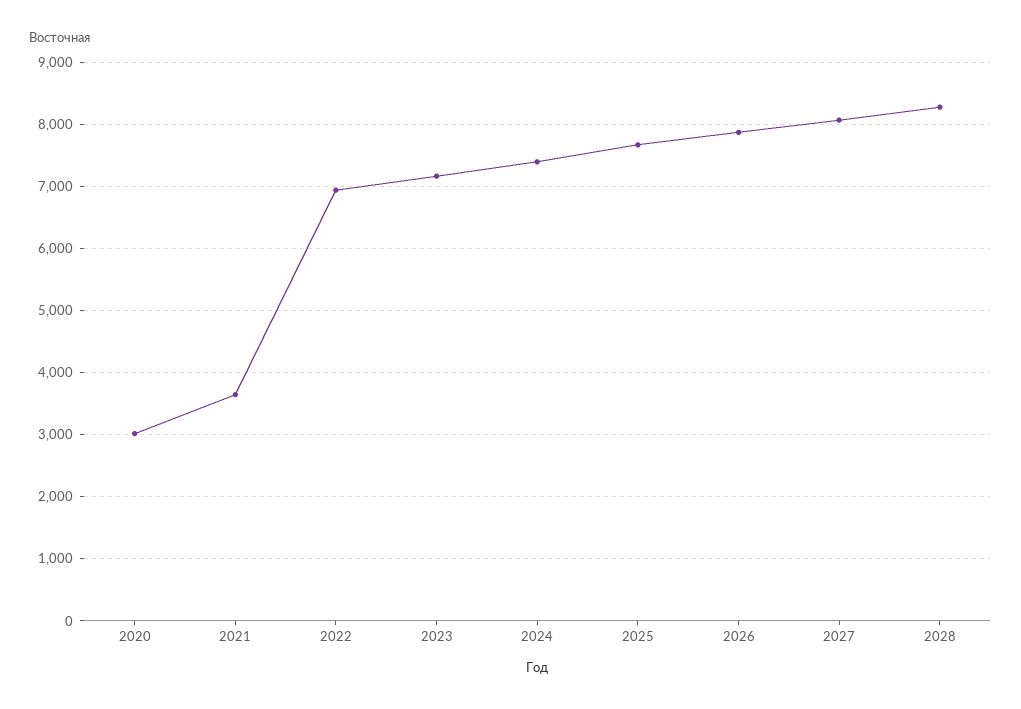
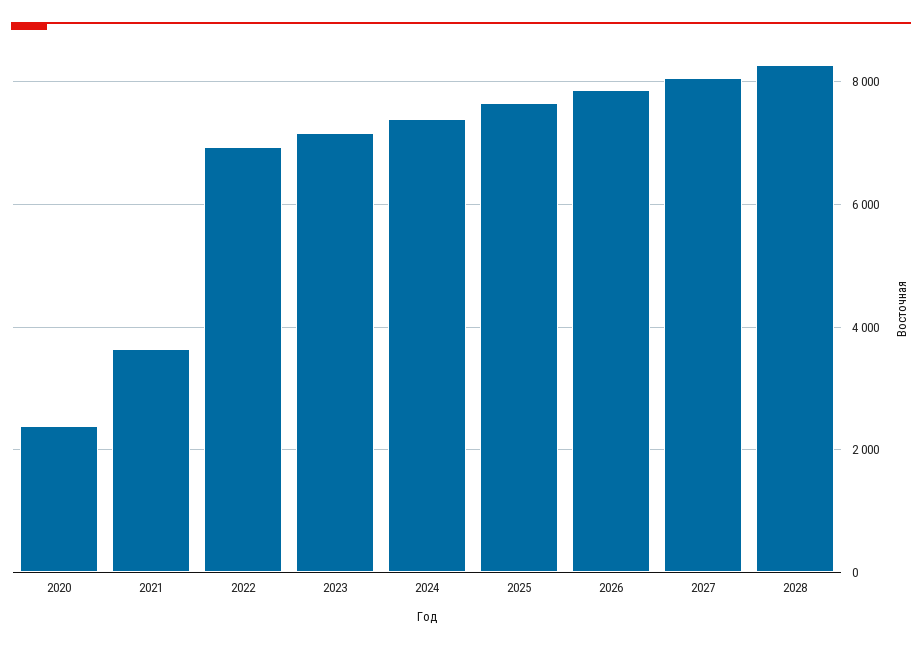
  {
-   "2020": 3000,
+   "2020": 2400,
    "2021": 3600,
    "2022": 6900,
    "2023": 7200,
    "2024": 7400,
    "2025": 7700,
    "2026": 7900,
    "2027": 8100,
    "2028": 8300
  }

